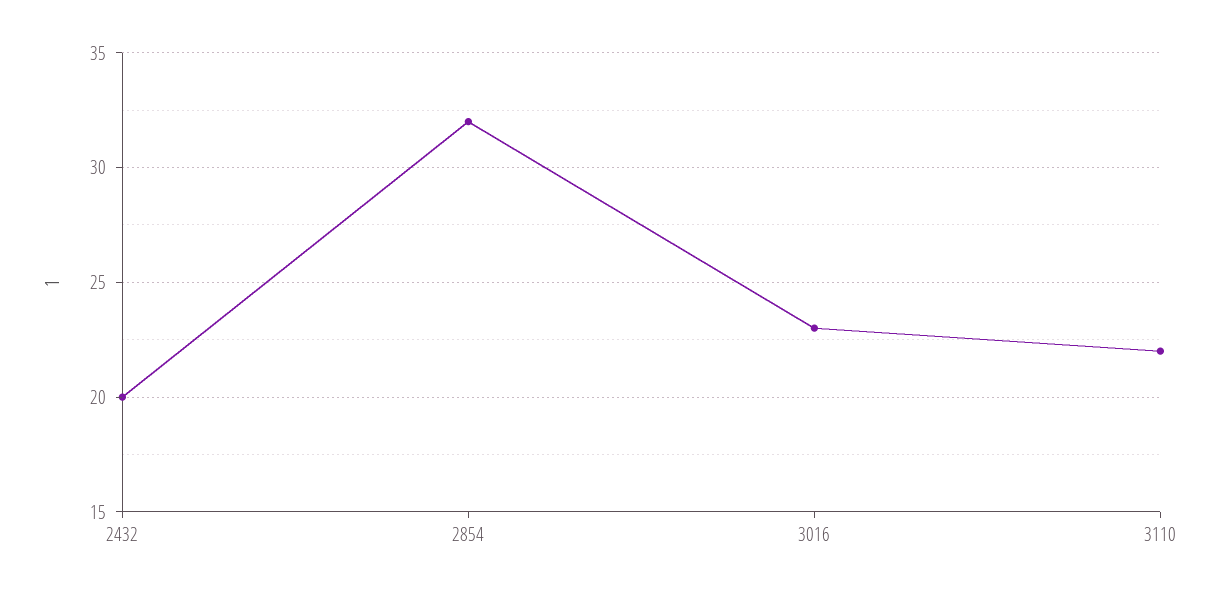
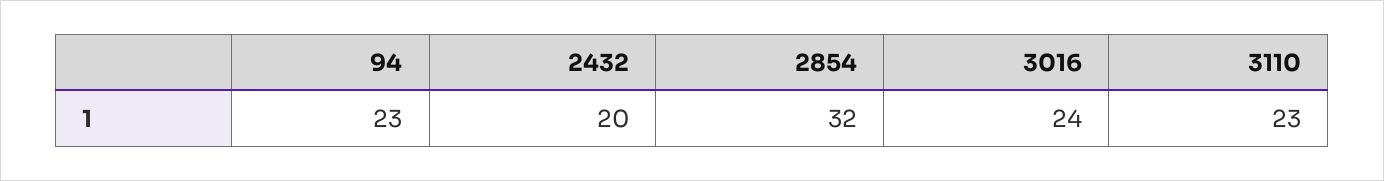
  {
    "2432": 20,
    "2854": 32,
-   "3016": 23,
+   "3016": 24,
-   "3110": 22
+   "3110": 23,
+   "94": 23
  }

